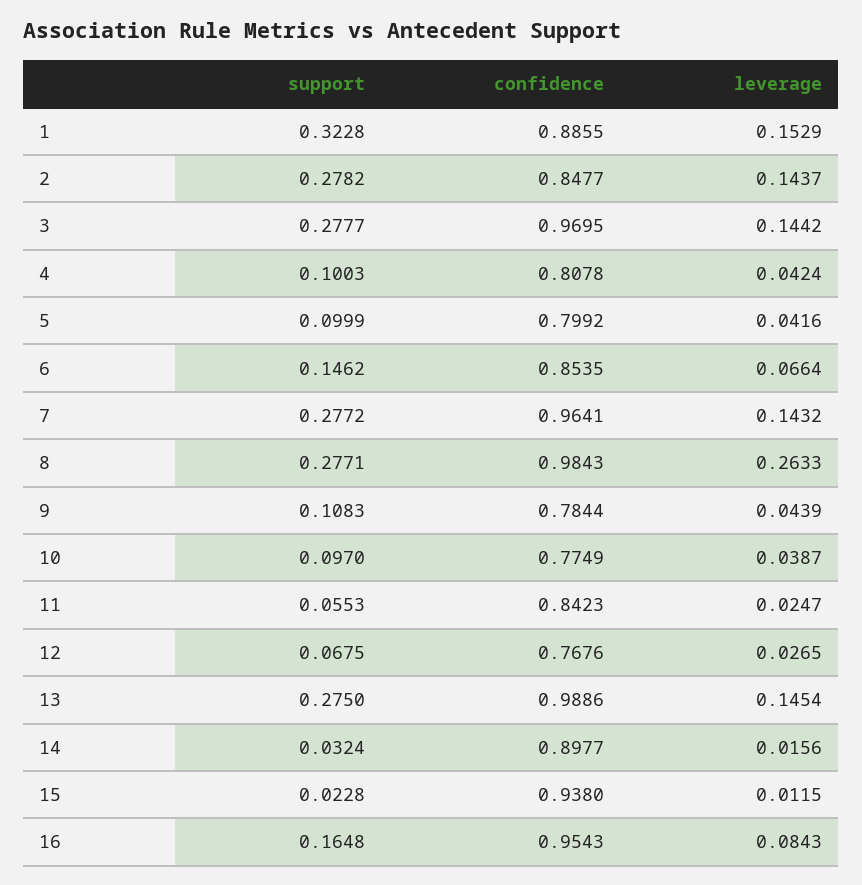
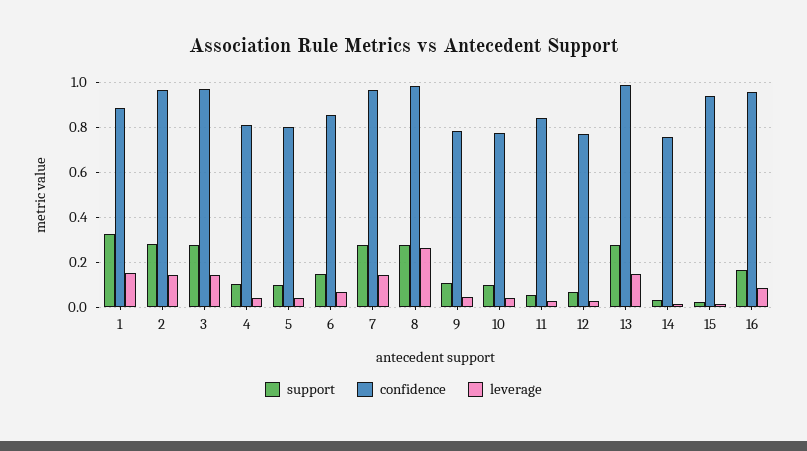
  {
    "support": {
      "1": 0.3228,
      "2": 0.2782,
      "3": 0.2777,
      "4": 0.1003,
      "5": 0.0999,
      "6": 0.1462,
      "7": 0.2772,
      "8": 0.2771,
      "9": 0.1083,
      "10": 0.097,
      "11": 0.0553,
      "12": 0.0675,
      "13": 0.275,
      "14": 0.0324,
      "15": 0.0228,
      "16": 0.1648
    },
    "confidence": {
      "1": 0.8855,
-     "2": 0.8477,
+     "2": 0.95,
      "3": 0.9695,
      "4": 0.8078,
      "5": 0.7992,
      "6": 0.8535,
      "7": 0.9641,
      "8": 0.9843,
      "9": 0.7844,
      "10": 0.7749,
      "11": 0.8423,
      "12": 0.7676,
      "13": 0.9886,
-     "14": 0.8977,
+     "14": 0.75,
      "15": 0.938,
      "16": 0.9543
    },
    "leverage": {
      "1": 0.1529,
      "2": 0.1437,
      "3": 0.1442,
      "4": 0.0424,
      "5": 0.0416,
      "6": 0.0664,
      "7": 0.1432,
      "8": 0.2633,
      "9": 0.0439,
      "10": 0.0387,
      "11": 0.0247,
      "12": 0.0265,
      "13": 0.1454,
      "14": 0.0156,
      "15": 0.0115,
      "16": 0.0843
    }
  }

